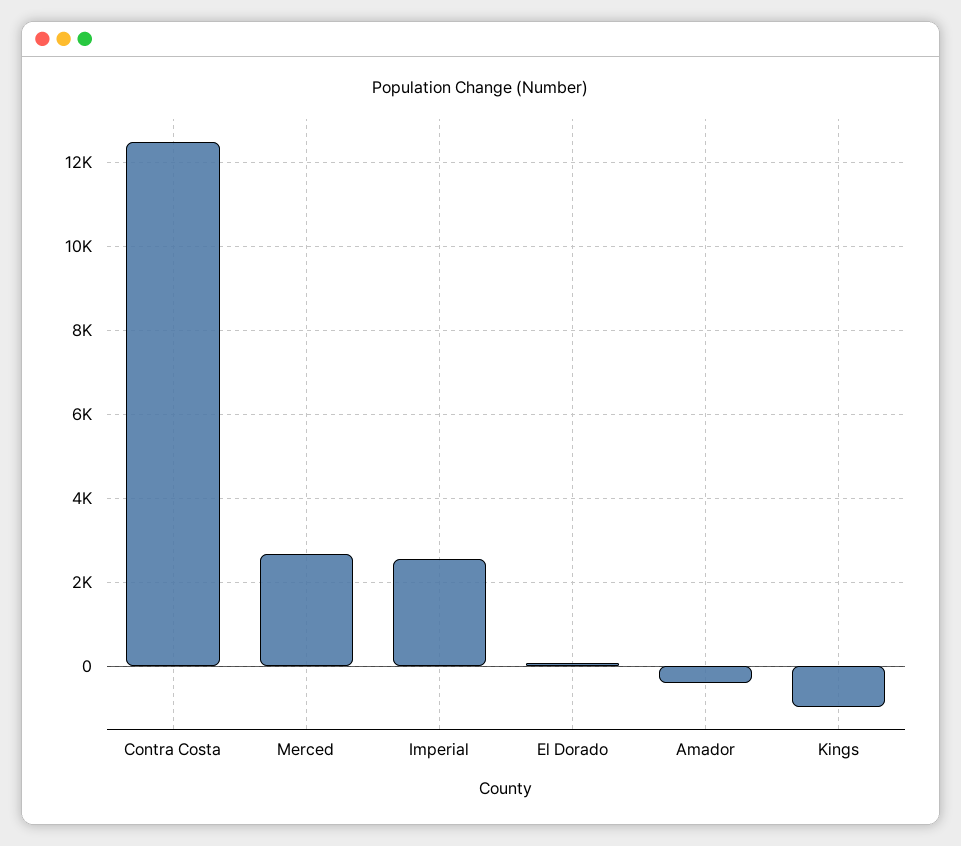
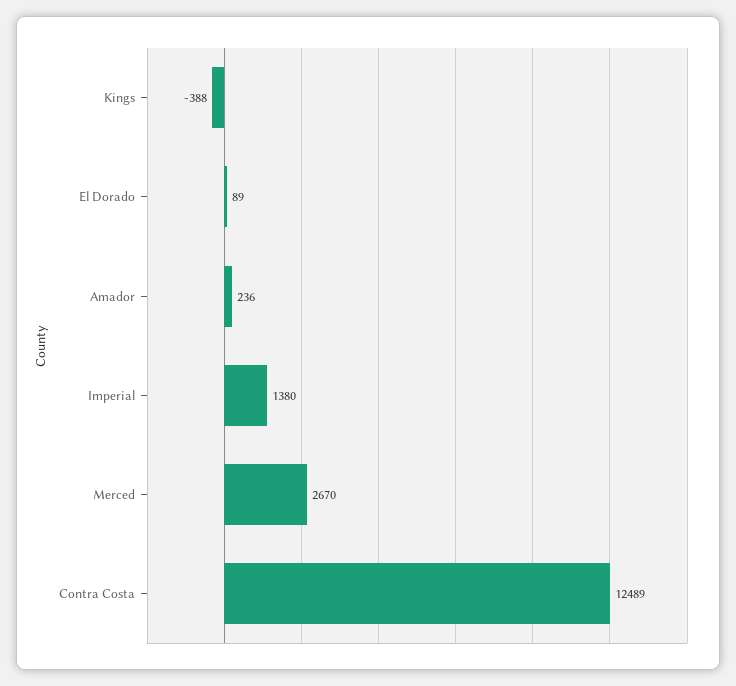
  {
    "Contra Costa": 12489,
    "Merced": 2670,
-   "Imperial": 2600,
+   "Imperial": 1380,
    "El Dorado": 89,
-   "Amador": -400,
+   "Amador": 236,
-   "Kings": -1000
+   "Kings": -388
  }

